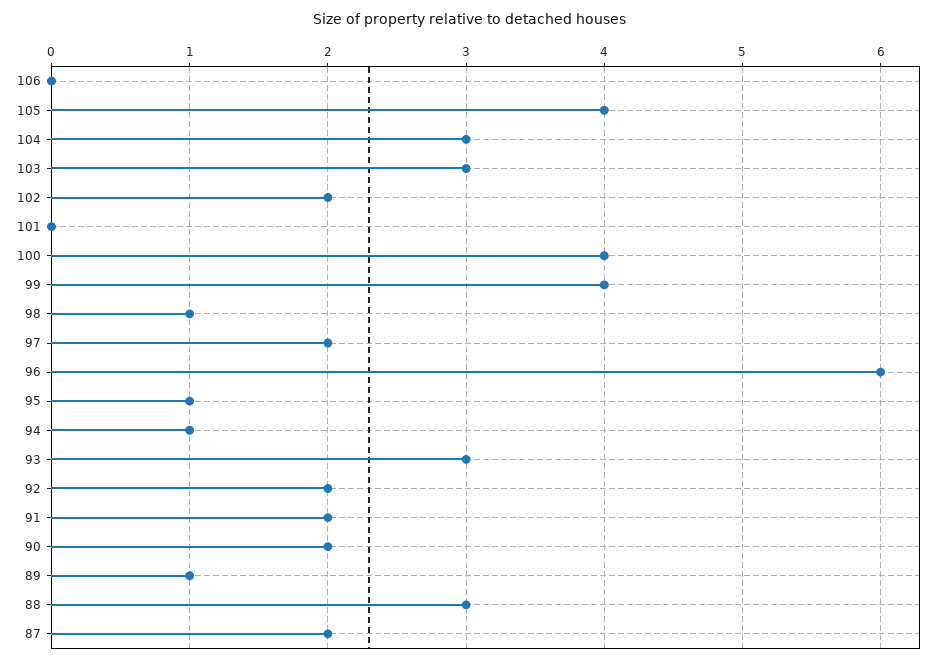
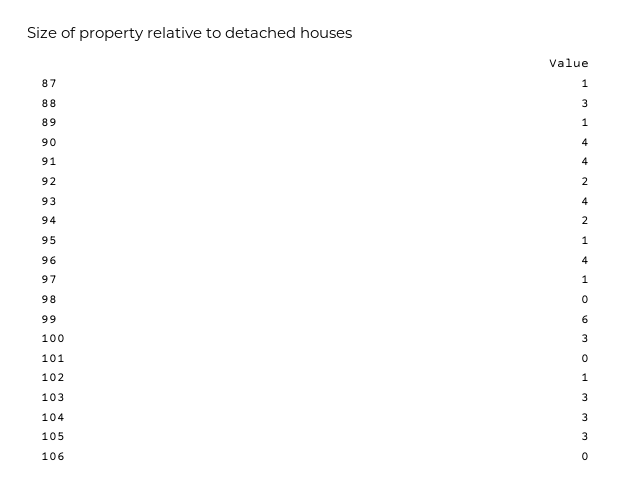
  {
    "106": 0,
-   "105": 4,
+   "105": 3,
    "104": 3,
    "103": 3,
-   "102": 2,
+   "102": 1,
    "101": 0,
-   "100": 4,
+   "100": 3,
-   "99": 4,
+   "99": 6,
-   "98": 1,
+   "98": 0,
-   "97": 2,
+   "97": 1,
-   "96": 6,
+   "96": 4,
    "95": 1,
-   "94": 1,
+   "94": 2,
-   "93": 3,
+   "93": 4,
    "92": 2,
-   "91": 2,
+   "91": 4,
-   "90": 2,
+   "90": 4,
    "89": 1,
    "88": 3,
-   "87": 2
+   "87": 1
  }

